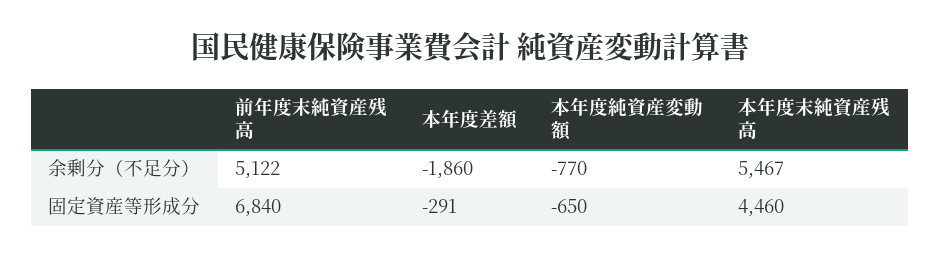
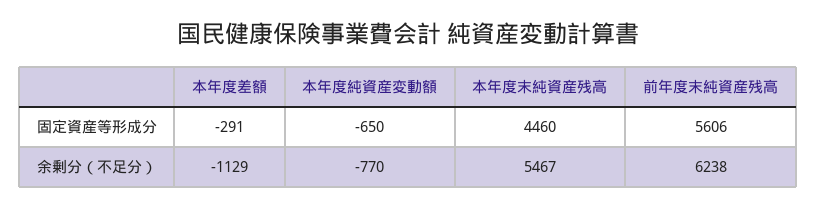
  {
    "前年度末純資産残高": {
-     "余剰分（不足分）": 5122,
+     "余剰分（不足分）": 6238,
-     "固定資産等形成分": 6840
+     "固定資産等形成分": 5606
    },
    "本年度差額": {
-     "余剰分（不足分）": -1860,
+     "余剰分（不足分）": -1129,
      "固定資産等形成分": -291
    },
    "本年度純資産変動額": {
      "余剰分（不足分）": -770,
      "固定資産等形成分": -650
    },
    "本年度末純資産残高": {
      "余剰分（不足分）": 5467,
      "固定資産等形成分": 4460
    }
  }

